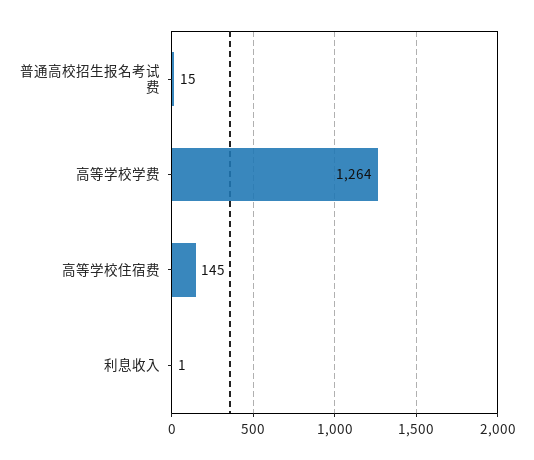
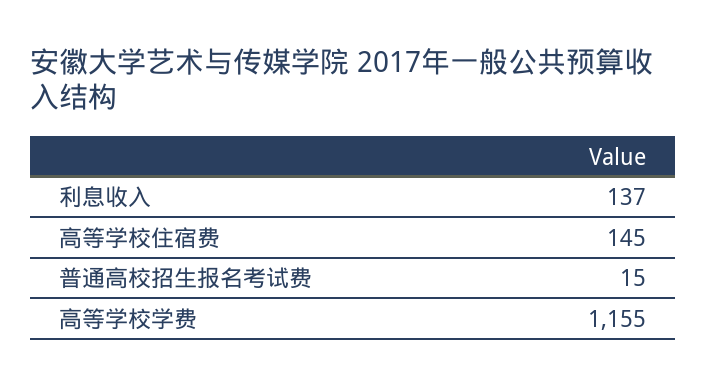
  {
    "普通高校招生报名考试费": 15,
-   "高等学校学费": 1264,
+   "高等学校学费": 1155,
    "高等学校住宿费": 145,
-   "利息收入": 1
+   "利息收入": 137
  }

